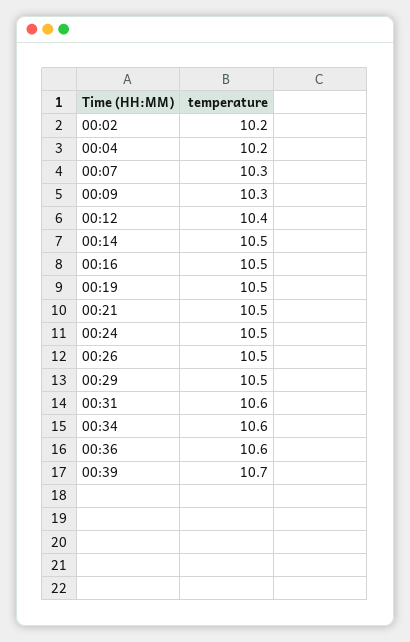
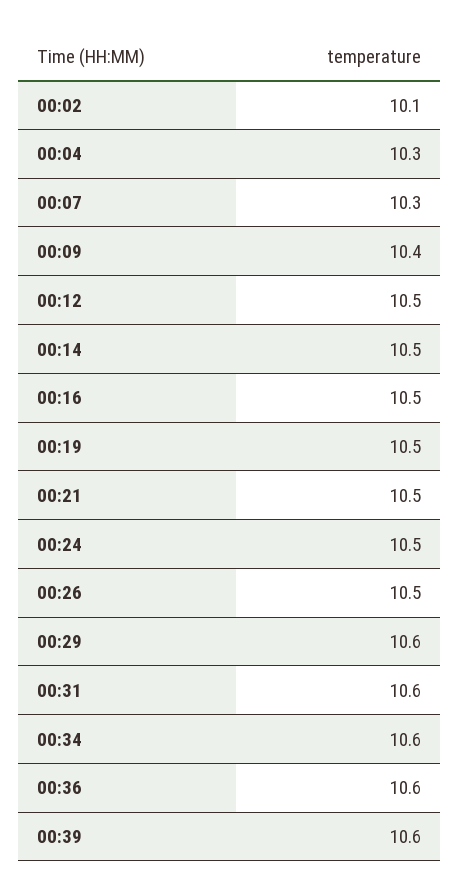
  {
-   "00:02": 10.2,
+   "00:02": 10.1,
-   "00:04": 10.2,
+   "00:04": 10.3,
    "00:07": 10.3,
-   "00:09": 10.3,
+   "00:09": 10.4,
-   "00:12": 10.4,
+   "00:12": 10.5,
    "00:14": 10.5,
    "00:16": 10.5,
    "00:19": 10.5,
    "00:21": 10.5,
    "00:24": 10.5,
    "00:26": 10.5,
-   "00:29": 10.5,
+   "00:29": 10.6,
    "00:31": 10.6,
    "00:34": 10.6,
    "00:36": 10.6,
-   "00:39": 10.7
+   "00:39": 10.6
  }

